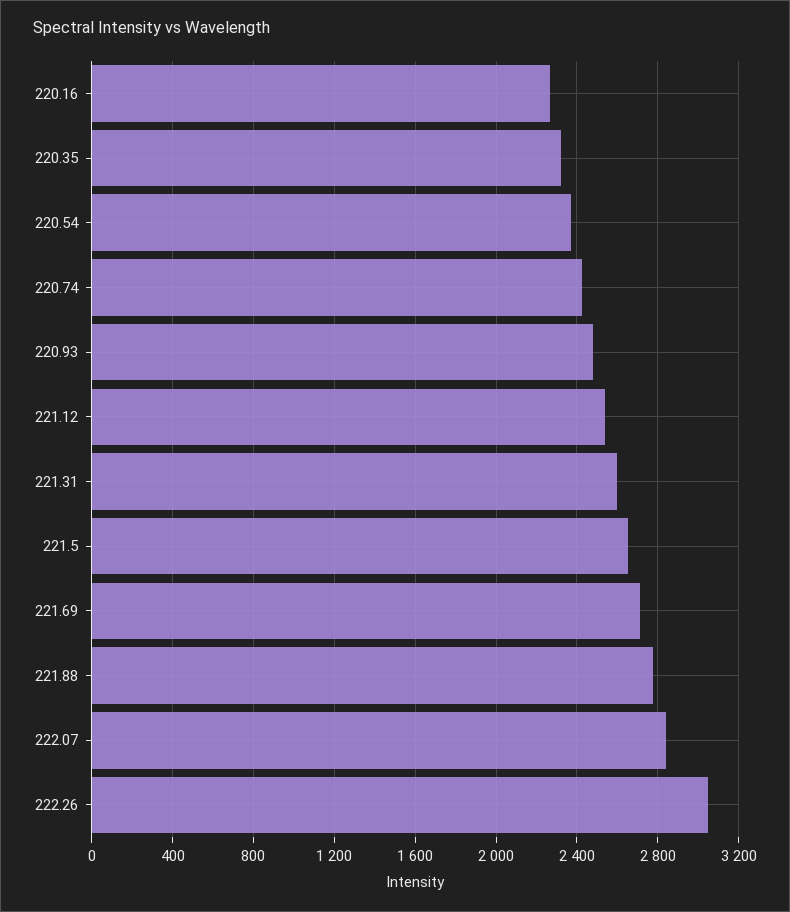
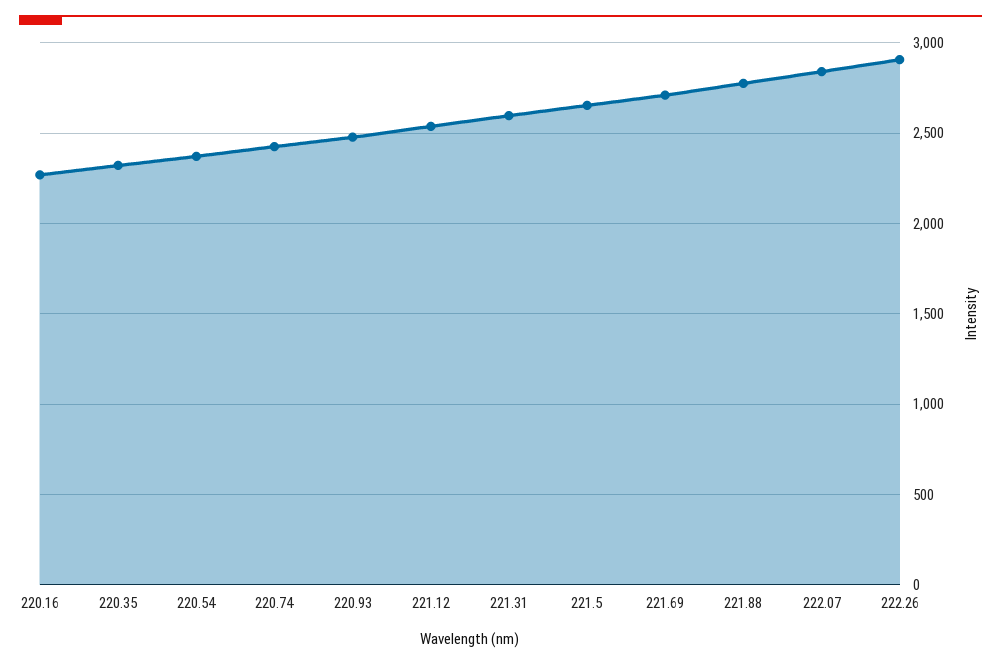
  {
    "220.16": 2250,
    "220.35": 2300,
    "220.54": 2350,
    "220.74": 2450,
    "220.93": 2500,
    "221.12": 2550,
    "221.31": 2600,
    "221.5": 2650,
    "221.69": 2700,
    "221.88": 2800,
    "222.07": 2850,
-   "222.26": 3050
+   "222.26": 2900
  }

